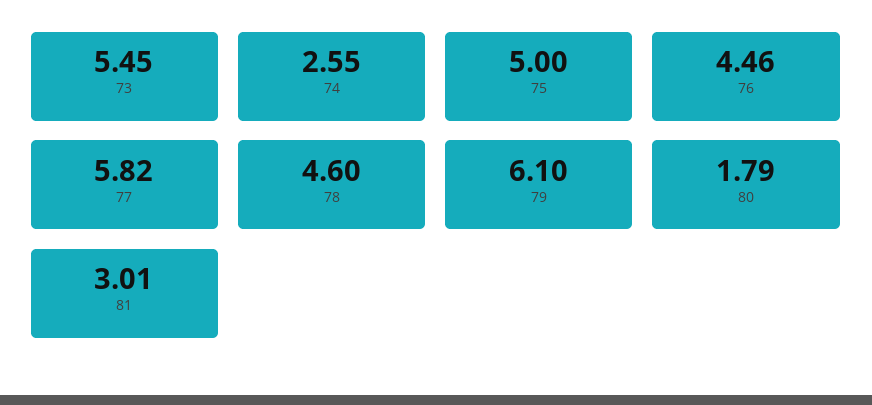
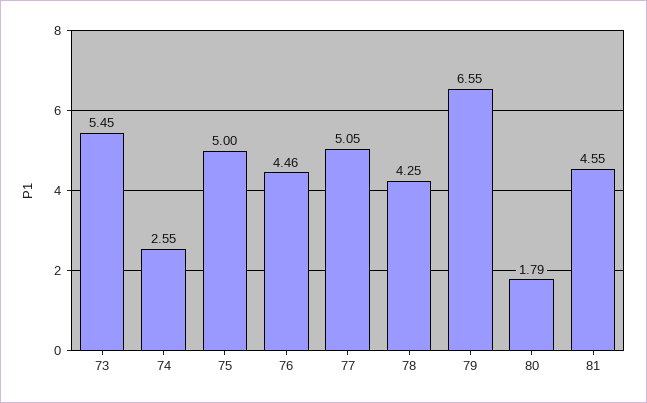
  {
    "73": 5.45,
    "74": 2.55,
    "75": 5,
    "76": 4.46,
-   "77": 5.82,
+   "77": 5.05,
-   "78": 4.6,
+   "78": 4.25,
-   "79": 6.1,
+   "79": 6.55,
    "80": 1.79,
-   "81": 3.01
+   "81": 4.55
  }

